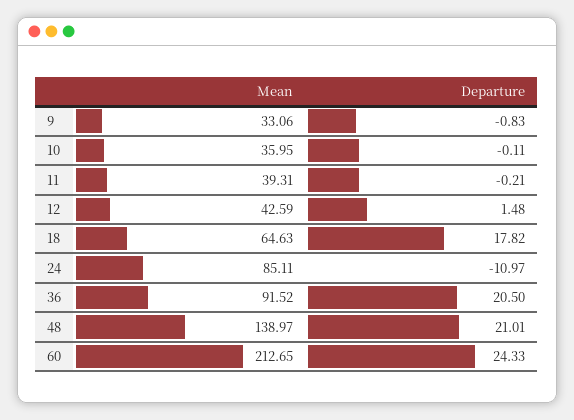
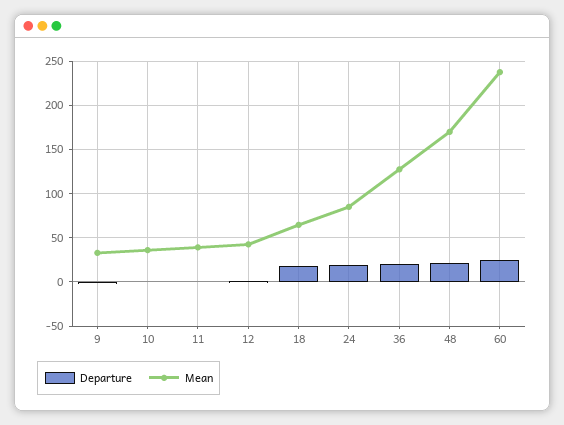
  {
    "Mean": {
      "9": 33.06,
      "10": 35.95,
      "11": 39.31,
      "12": 42.59,
      "18": 64.63,
      "24": 85.11,
-     "36": 91.52,
+     "36": 130,
-     "48": 138.97,
+     "48": 170,
-     "60": 212.65
+     "60": 240
    },
    "Departure": {
      "9": -0.83,
      "10": -0.11,
      "11": -0.21,
      "12": 1.48,
      "18": 17.82,
-     "24": -10.97,
+     "24": 20,
      "36": 20.5,
      "48": 21.01,
      "60": 24.33
    }
  }

